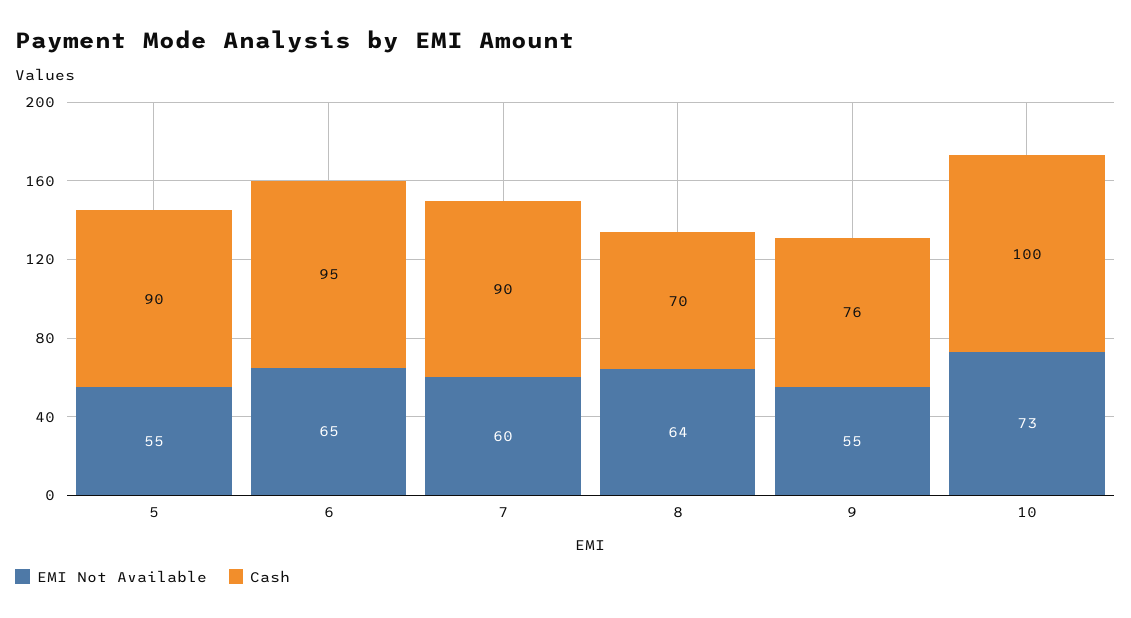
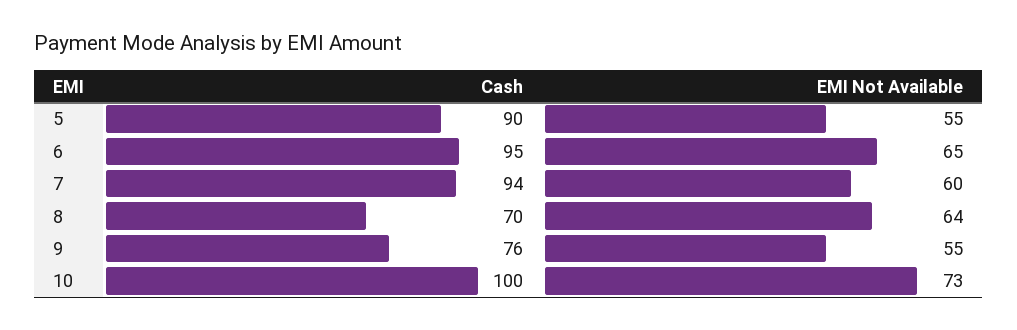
  {
    "EMI Not Available": {
      "5": 55,
      "6": 65,
      "7": 60,
      "8": 64,
      "9": 55,
      "10": 73
    },
    "Cash": {
      "5": 90,
      "6": 95,
-     "7": 90,
+     "7": 94,
      "8": 70,
      "9": 76,
      "10": 100
    }
  }

